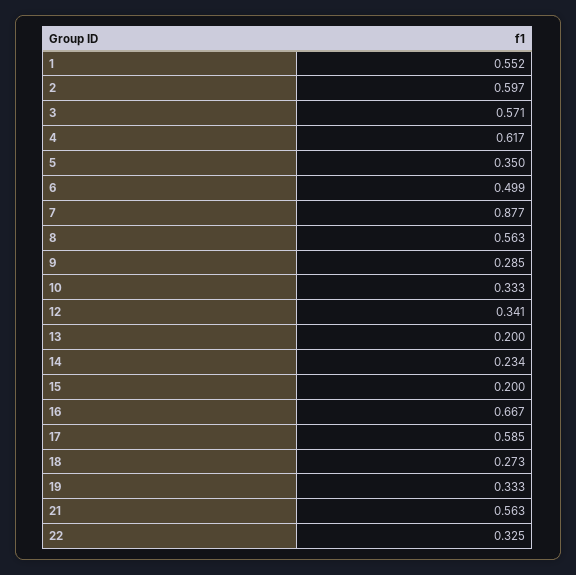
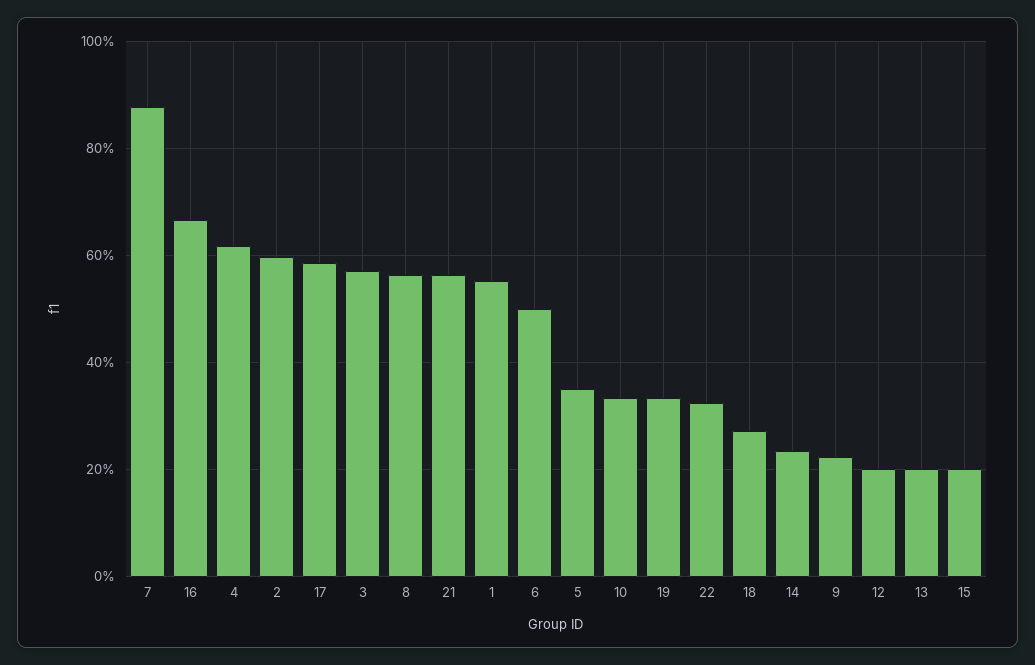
  {
    "1": 0.552,
    "2": 0.597,
    "3": 0.571,
    "4": 0.617,
    "5": 0.35,
    "6": 0.499,
    "7": 0.877,
    "8": 0.563,
-   "9": 0.285,
+   "9": 0.22,
    "10": 0.333,
-   "12": 0.341,
+   "12": 0.2,
    "13": 0.2,
    "14": 0.234,
    "15": 0.2,
    "16": 0.667,
    "17": 0.585,
    "18": 0.273,
    "19": 0.333,
    "21": 0.563,
    "22": 0.325
  }

